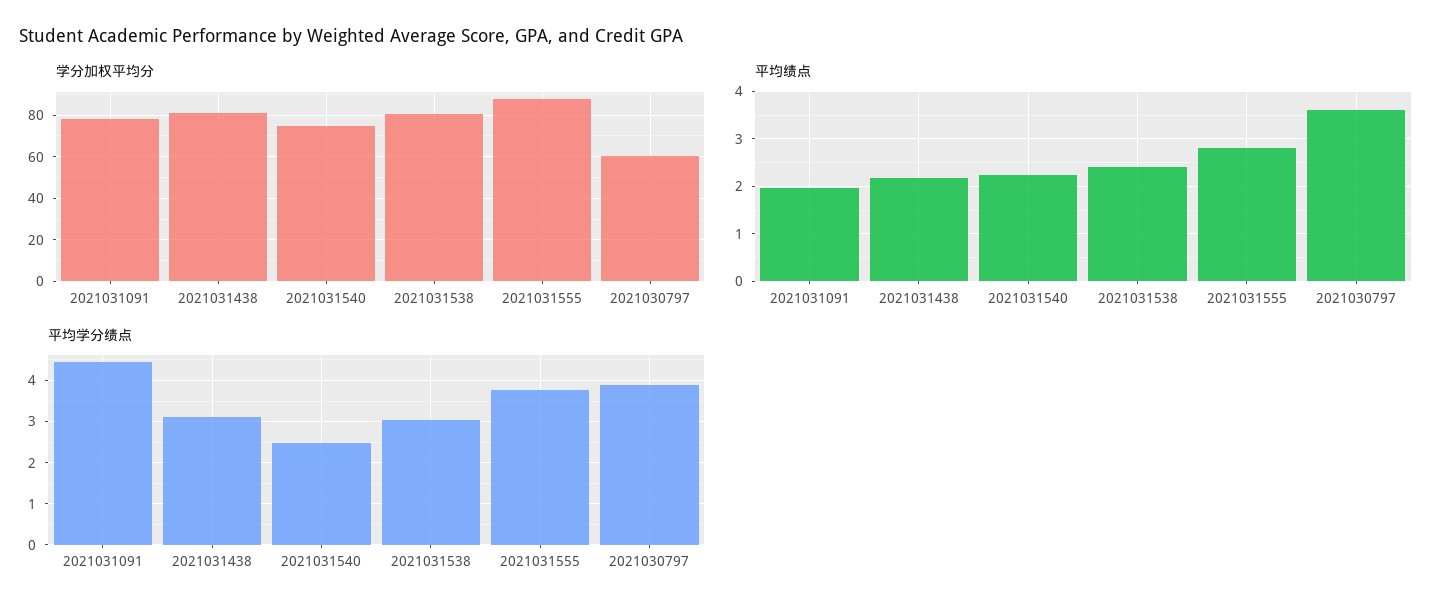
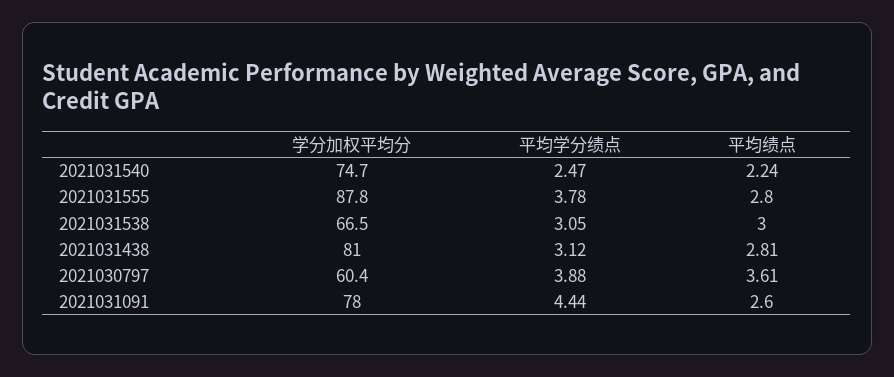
  {
    "学分加权平均分": {
      "2021031091": 78,
      "2021031438": 81,
      "2021031540": 74.7,
-     "2021031538": 80,
+     "2021031538": 66.5,
      "2021031555": 87.8,
      "2021030797": 60.4
    },
    "平均绩点": {
-     "2021031091": 2,
+     "2021031091": 2.6,
-     "2021031438": 2.2,
+     "2021031438": 2.81,
      "2021031540": 2.24,
-     "2021031538": 2.4,
+     "2021031538": 3,
      "2021031555": 2.8,
      "2021030797": 3.61
    },
    "平均学分绩点": {
      "2021031091": 4.44,
      "2021031438": 3.12,
      "2021031540": 2.47,
      "2021031538": 3.05,
      "2021031555": 3.78,
      "2021030797": 3.88
    }
  }

